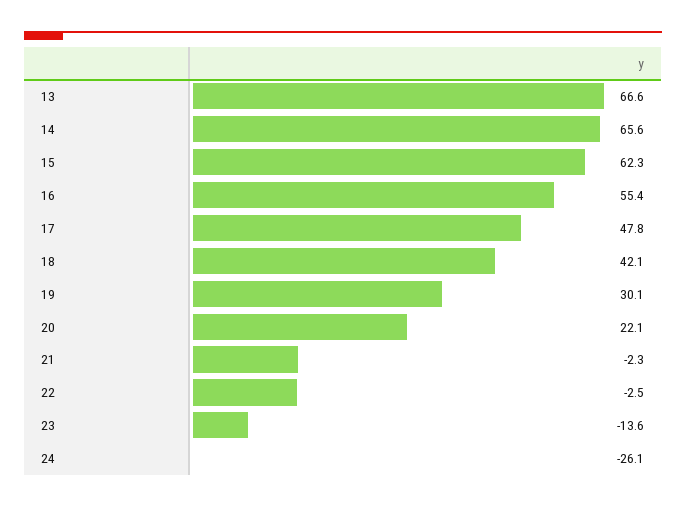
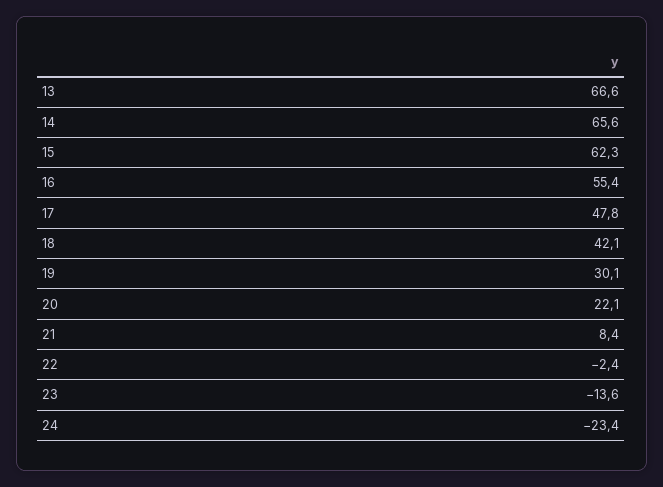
  {
    "13": 66.6,
    "14": 65.6,
    "15": 62.3,
    "16": 55.4,
    "17": 47.8,
    "18": 42.1,
    "19": 30.1,
    "20": 22.1,
-   "21": -2.3,
+   "21": 8.4,
-   "22": -2.5,
+   "22": -2.4,
    "23": -13.6,
-   "24": -26.1
+   "24": -23.4
  }

